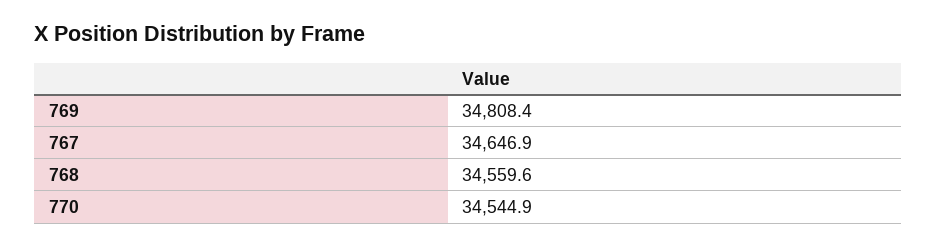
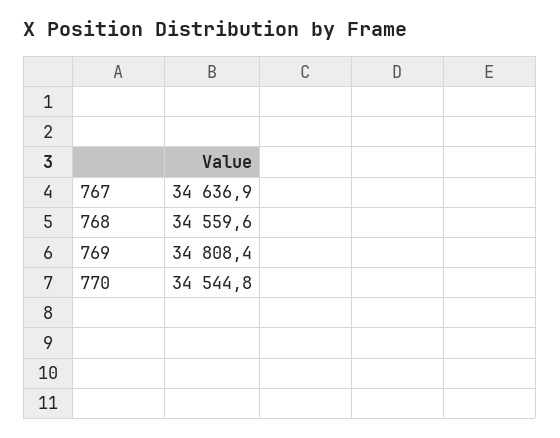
  {
    "769": 34808.4,
-   "767": 34646.9,
+   "767": 34636.9,
    "768": 34559.6,
-   "770": 34544.9
+   "770": 34544.8
  }

